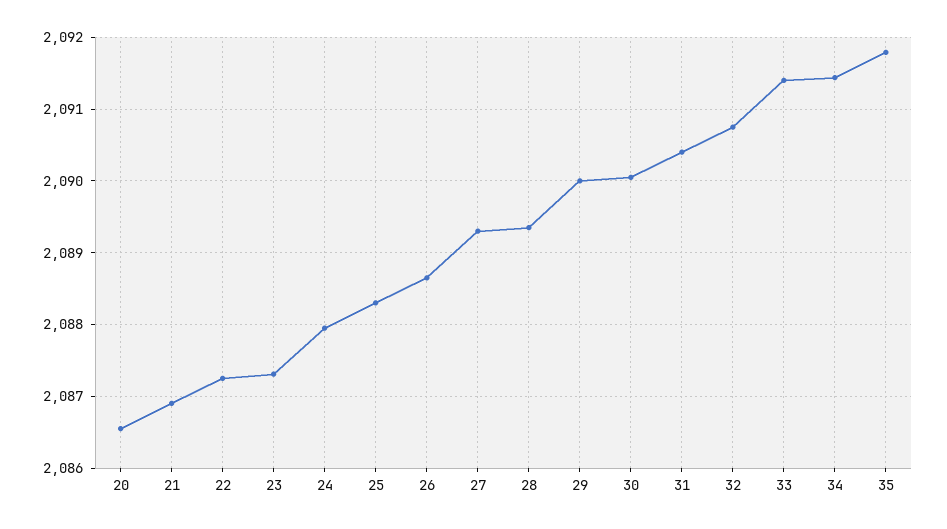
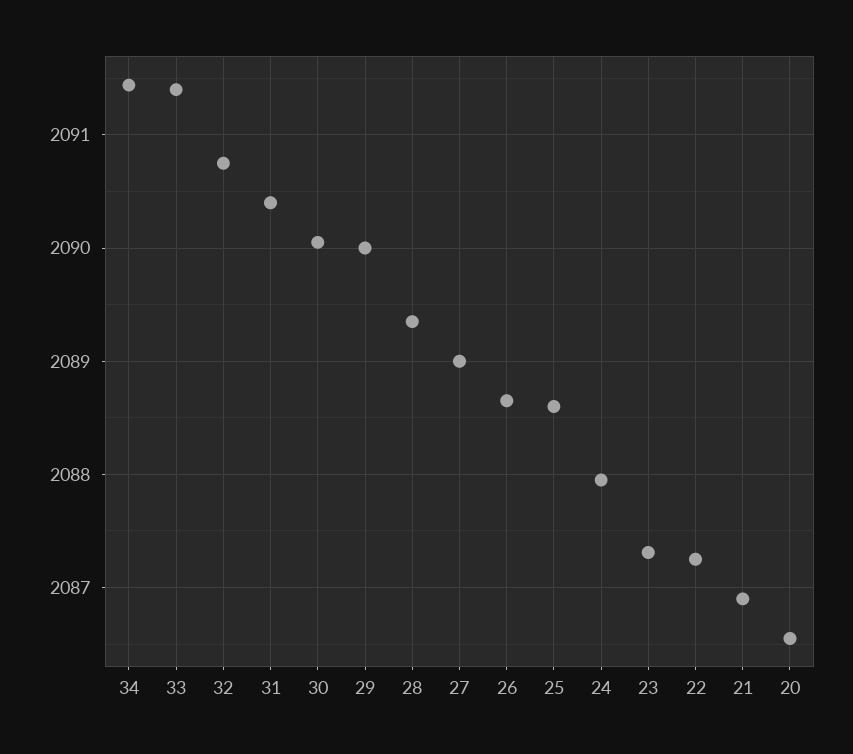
  {
    "20": 2086.6,
    "21": 2086.9,
    "22": 2087.3,
    "23": 2087.3,
    "24": 2088,
-   "25": 2088.3,
+   "25": 2088.6,
    "26": 2088.7,
-   "27": 2089.3,
+   "27": 2089,
    "28": 2089.4,
    "29": 2090,
    "30": 2090.1,
    "31": 2090.4,
    "32": 2090.8,
    "33": 2091.4,
-   "34": 2091.4,
+   "34": 2091.4
-   "35": 2091.8
  }

